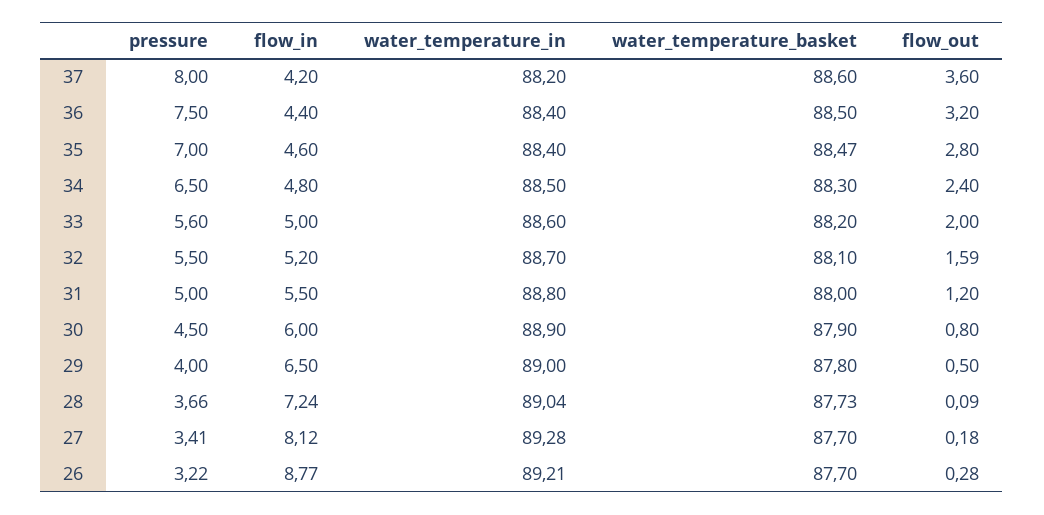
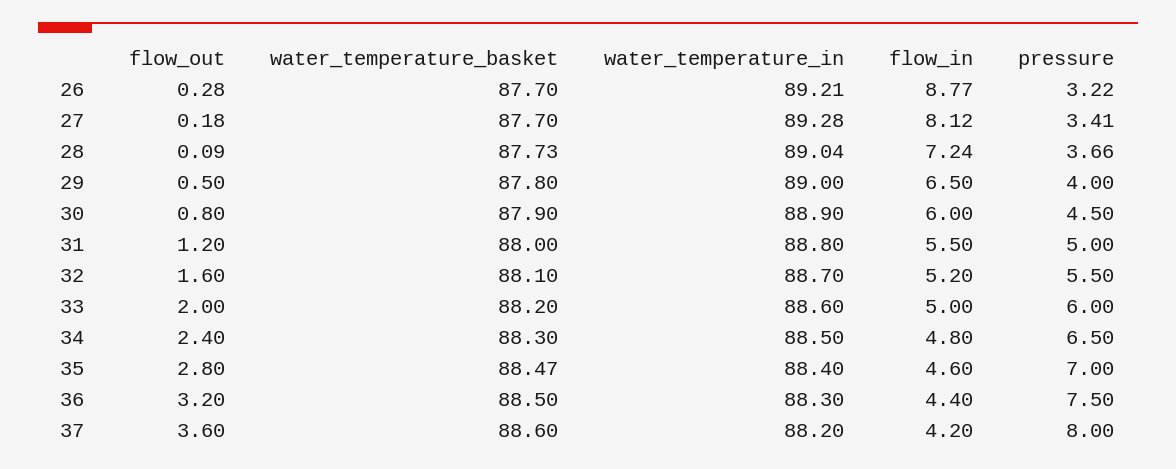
  {
    "pressure": {
      "37": 8,
      "36": 7.5,
      "35": 7,
      "34": 6.5,
-     "33": 5.6,
+     "33": 6,
      "32": 5.5,
      "31": 5,
      "30": 4.5,
      "29": 4,
      "28": 3.66,
      "27": 3.41,
      "26": 3.22
    },
    "flow_in": {
      "37": 4.2,
      "36": 4.4,
      "35": 4.6,
      "34": 4.8,
      "33": 5,
      "32": 5.2,
      "31": 5.5,
      "30": 6,
      "29": 6.5,
      "28": 7.24,
      "27": 8.12,
      "26": 8.77
    },
    "water_temperature_in": {
      "37": 88.2,
-     "36": 88.4,
+     "36": 88.3,
      "35": 88.4,
      "34": 88.5,
      "33": 88.6,
      "32": 88.7,
      "31": 88.8,
      "30": 88.9,
      "29": 89,
      "28": 89.04,
      "27": 89.28,
      "26": 89.21
    },
    "water_temperature_basket": {
      "37": 88.6,
      "36": 88.5,
      "35": 88.47,
      "34": 88.3,
      "33": 88.2,
      "32": 88.1,
      "31": 88,
      "30": 87.9,
      "29": 87.8,
      "28": 87.73,
      "27": 87.7,
      "26": 87.7
    },
    "flow_out": {
      "37": 3.6,
      "36": 3.2,
      "35": 2.8,
      "34": 2.4,
      "33": 2,
-     "32": 1.59,
+     "32": 1.6,
      "31": 1.2,
      "30": 0.8,
      "29": 0.5,
      "28": 0.09,
      "27": 0.18,
      "26": 0.28
    }
  }

